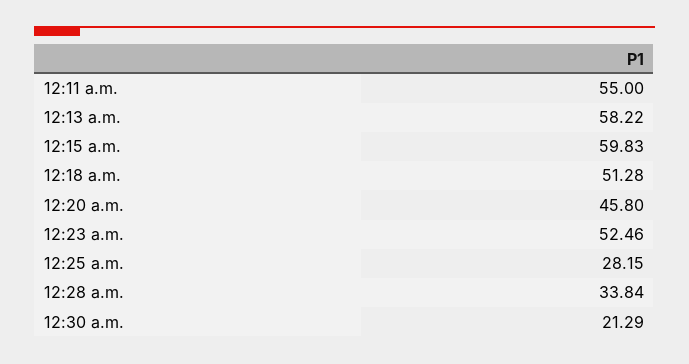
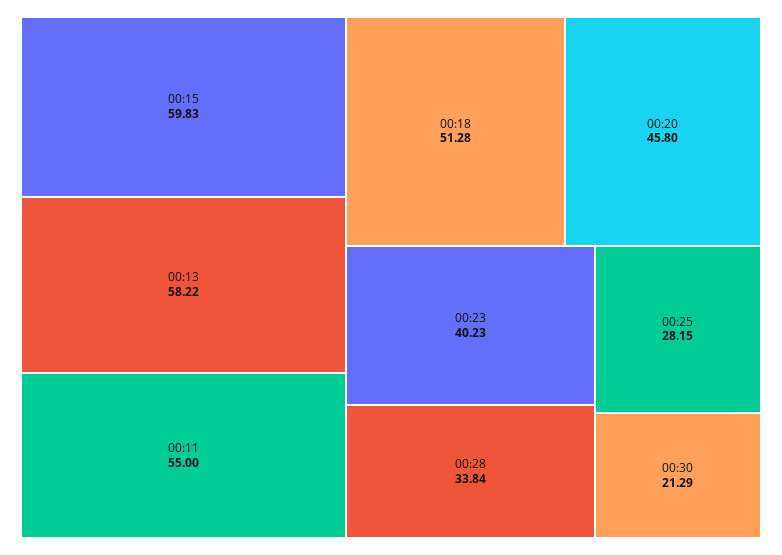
  {
    "12:11 a.m.": 55,
    "12:13 a.m.": 58.22,
    "12:15 a.m.": 59.83,
    "12:18 a.m.": 51.28,
    "12:20 a.m.": 45.8,
-   "12:23 a.m.": 52.46,
+   "12:23 a.m.": 40.23,
    "12:25 a.m.": 28.15,
    "12:28 a.m.": 33.84,
    "12:30 a.m.": 21.29
  }

